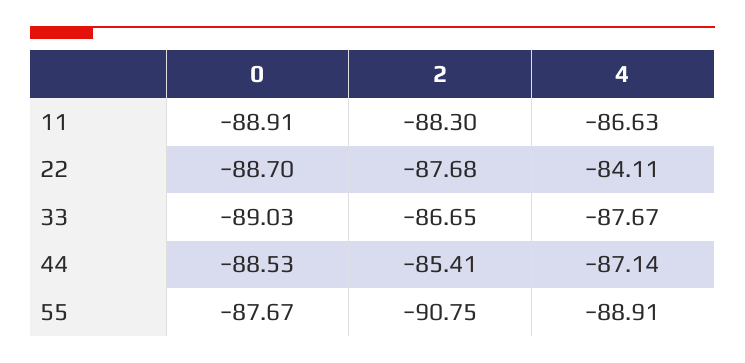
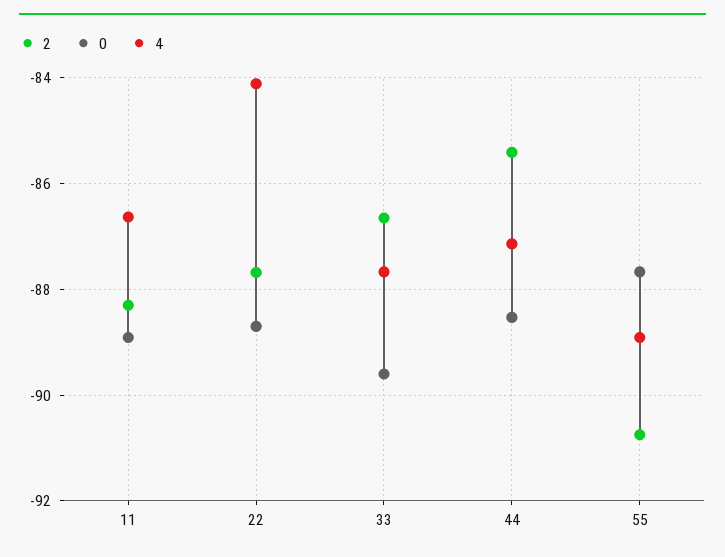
  {
    "0": {
      "11": -88.91,
      "22": -88.7,
-     "33": -89.03,
+     "33": -89.6,
      "44": -88.53,
      "55": -87.67
    },
    "2": {
      "11": -88.3,
      "22": -87.68,
      "33": -86.65,
      "44": -85.41,
      "55": -90.75
    },
    "4": {
      "11": -86.63,
      "22": -84.11,
      "33": -87.67,
      "44": -87.14,
      "55": -88.91
    }
  }

